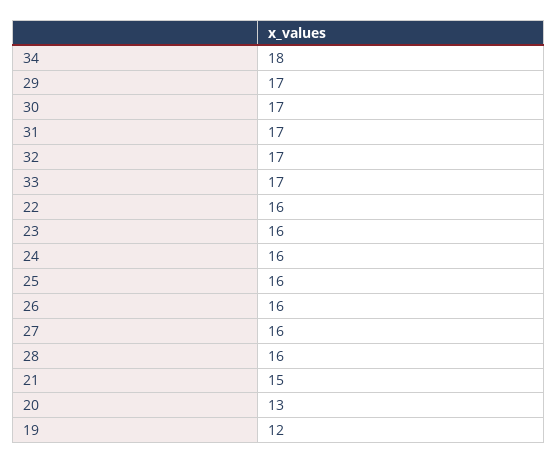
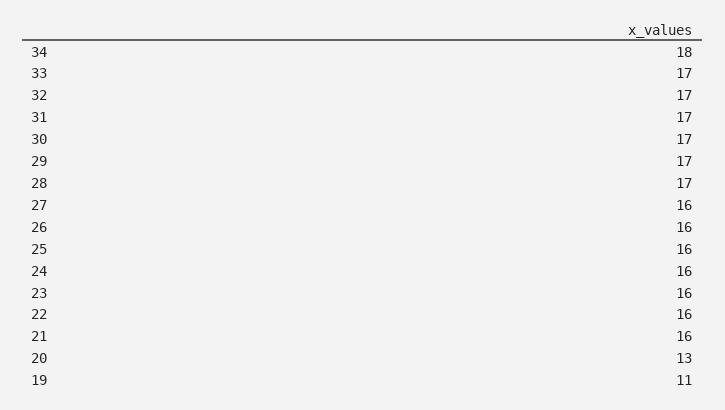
  {
    "34": 18,
    "29": 17,
    "30": 17,
    "31": 17,
    "32": 17,
    "33": 17,
    "22": 16,
    "23": 16,
    "24": 16,
    "25": 16,
    "26": 16,
    "27": 16,
-   "28": 16,
+   "28": 17,
-   "21": 15,
+   "21": 16,
    "20": 13,
-   "19": 12
+   "19": 11
  }

